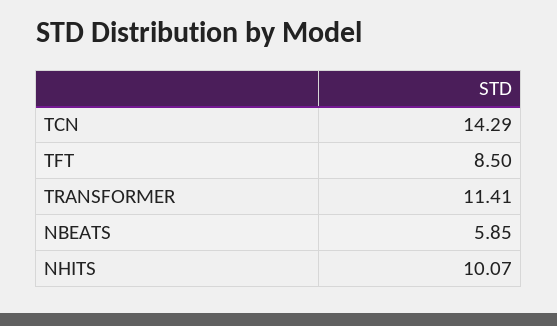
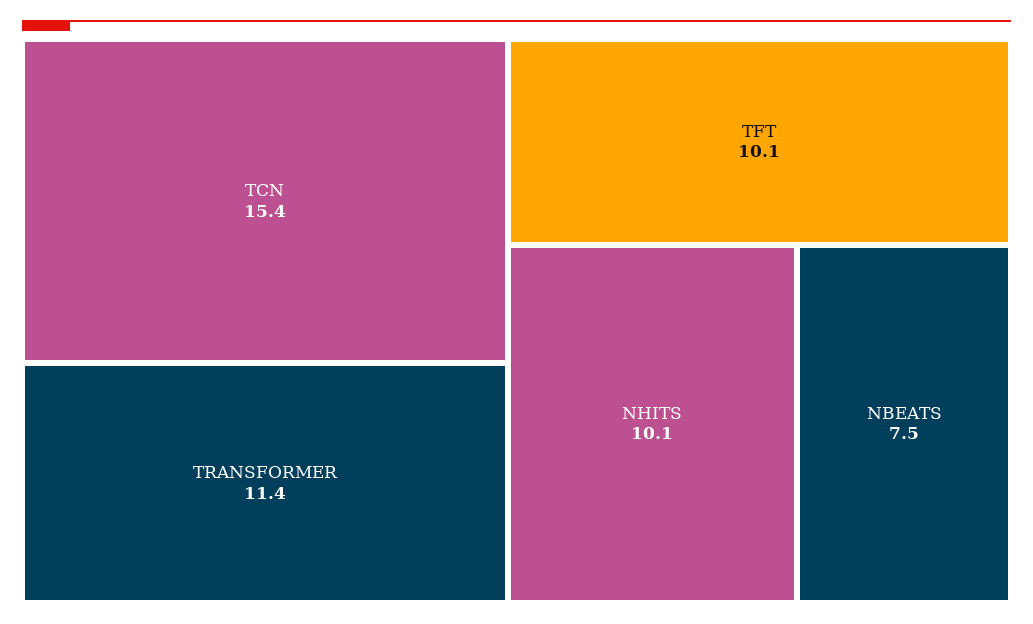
  {
-   "TCN": 14.29,
+   "TCN": 15.4,
-   "TFT": 8.5,
+   "TFT": 10.1,
    "TRANSFORMER": 11.41,
-   "NBEATS": 5.85,
+   "NBEATS": 7.5,
    "NHITS": 10.07
  }

